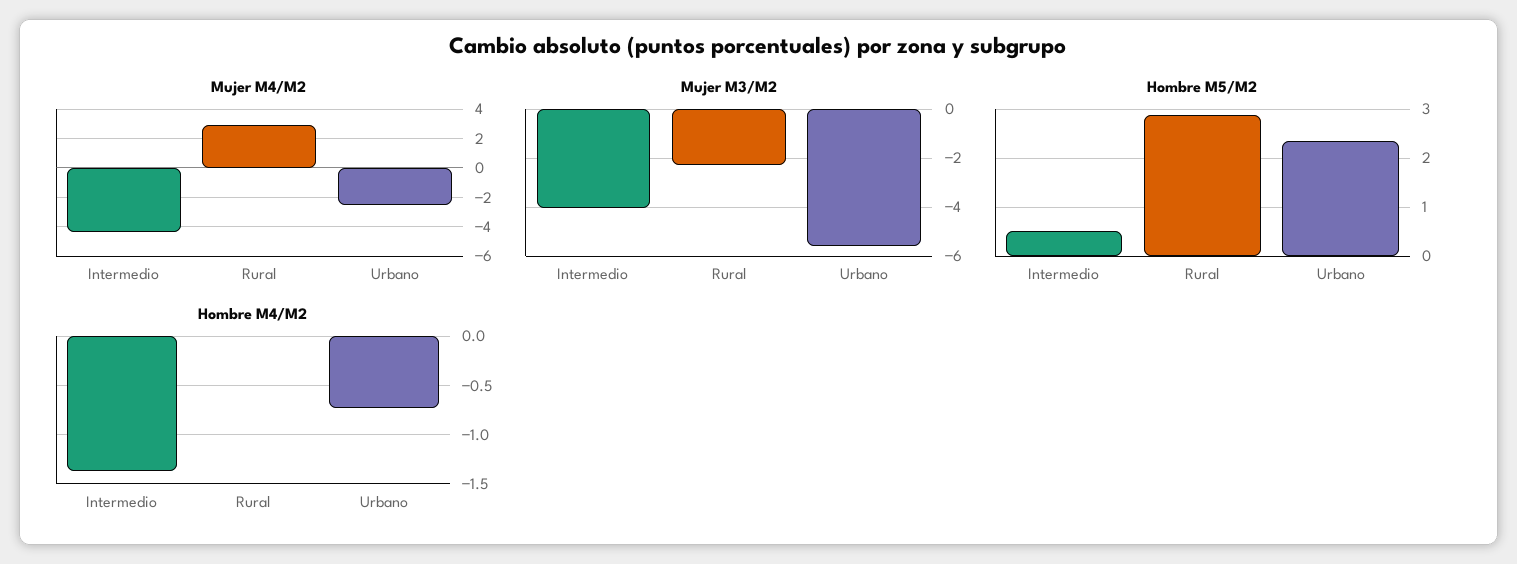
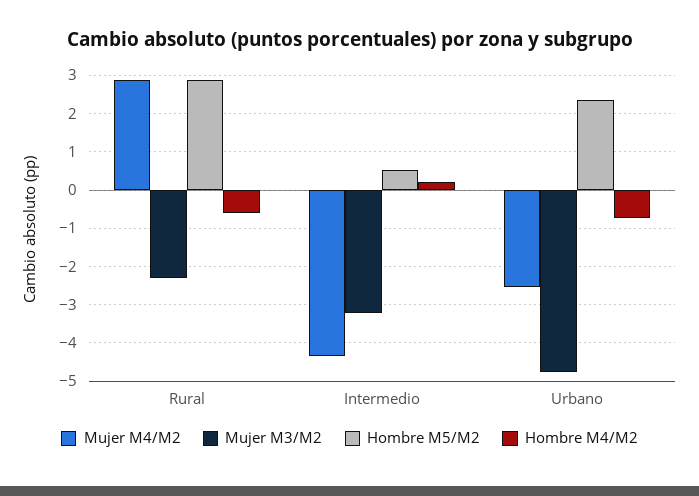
  {
    "Mujer M4/M2": {
      "Intermedio": -4.4,
      "Rural": 2.8,
      "Urbano": -2.6
    },
    "Mujer M3/M2": {
-     "Intermedio": -4,
+     "Intermedio": -3.2,
      "Rural": -2.2,
-     "Urbano": -5.5
+     "Urbano": -4.8
    },
    "Hombre M5/M2": {
      "Intermedio": 0.6,
      "Rural": 2.8,
      "Urbano": 2.4
    },
    "Hombre M4/M2": {
-     "Intermedio": -1.4,
+     "Intermedio": 0.2,
-     "Rural": 0,
+     "Rural": -0.6,
      "Urbano": -0.7
    }
  }

